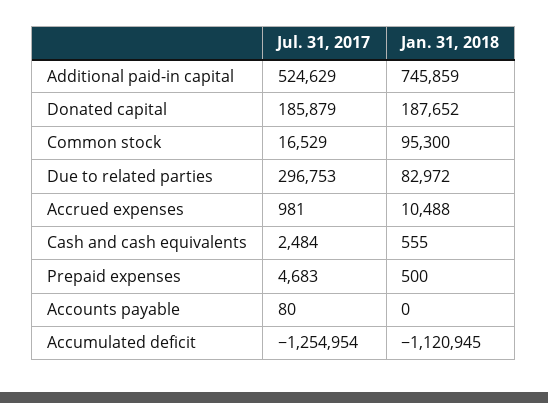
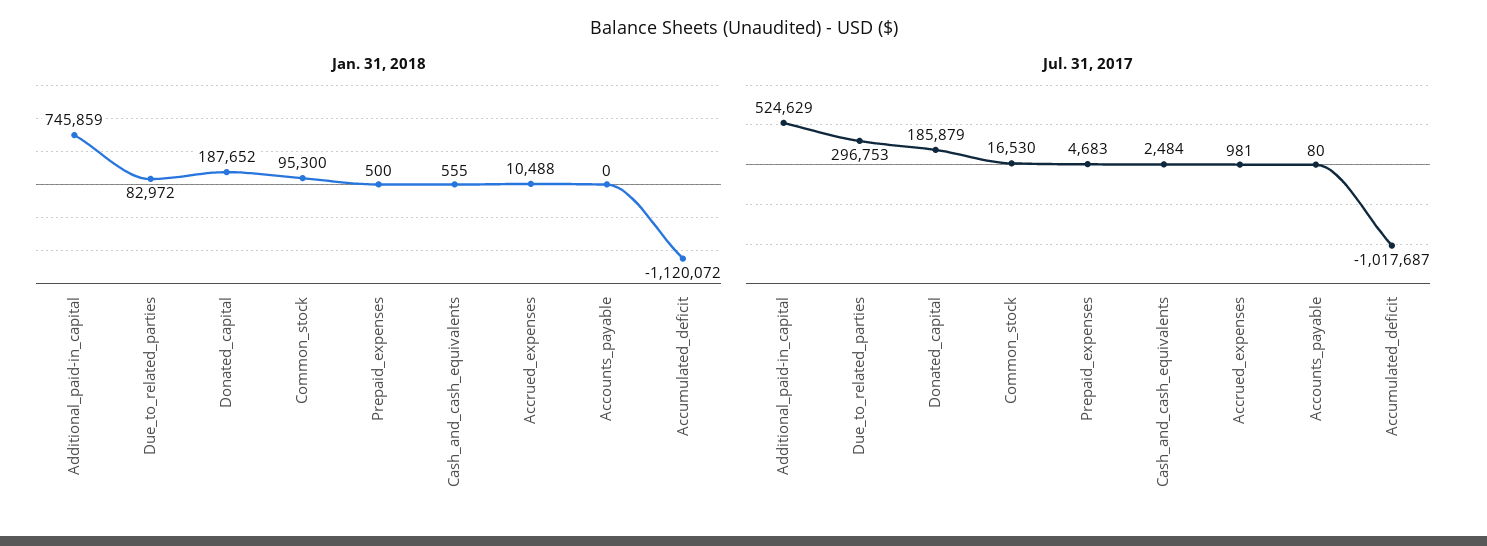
  {
    "Jul. 31, 2017": {
      "Additional paid-in capital": 524629,
      "Donated capital": 185879,
-     "Common stock": 16529,
+     "Common stock": 16530,
      "Due to related parties": 296753,
      "Accrued expenses": 981,
      "Cash and cash equivalents": 2484,
      "Prepaid expenses": 4683,
      "Accounts payable": 80,
-     "Accumulated deficit": -1254954
+     "Accumulated deficit": -1017687
    },
    "Jan. 31, 2018": {
      "Additional paid-in capital": 745859,
      "Donated capital": 187652,
      "Common stock": 95300,
      "Due to related parties": 82972,
      "Accrued expenses": 10488,
      "Cash and cash equivalents": 555,
      "Prepaid expenses": 500,
      "Accounts payable": 0,
-     "Accumulated deficit": -1120945
+     "Accumulated deficit": -1120072
    }
  }

